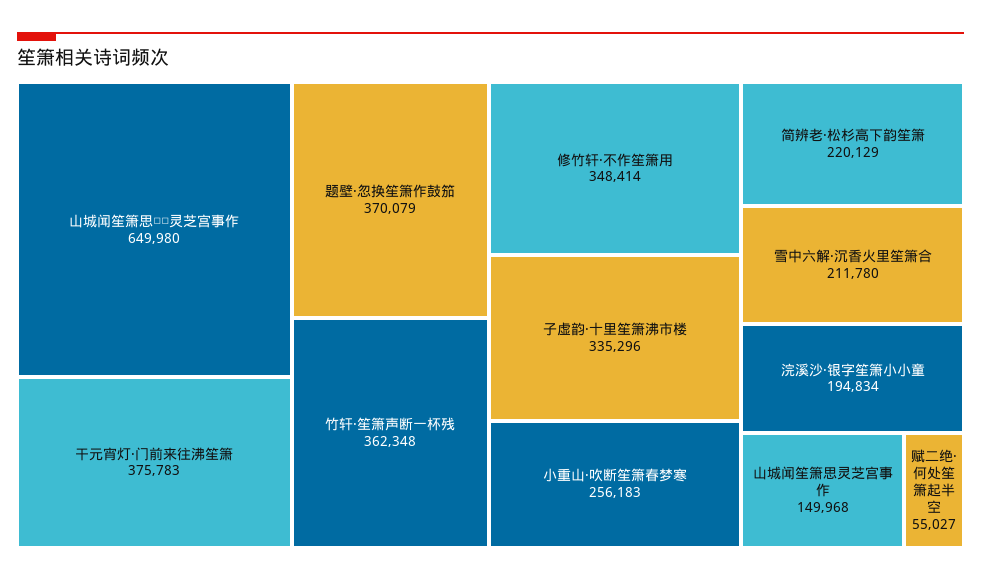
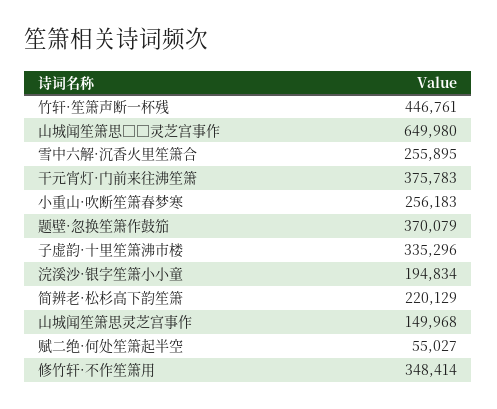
  {
    "山城闻笙箫思□□灵芝宫事作": 649980,
    "干元宵灯·门前来往沸笙箫": 375783,
    "题壁·忽换笙箫作鼓笳": 370079,
-   "竹轩·笙箫声断一杯残": 362348,
+   "竹轩·笙箫声断一杯残": 446761,
    "修竹轩·不作笙箫用": 348414,
    "子虚韵·十里笙箫沸市楼": 335296,
    "小重山·吹断笙箫春梦寒": 256183,
    "简辨老·松杉高下韵笙箫": 220129,
-   "雪中六解·沉香火里笙箫合": 211780,
+   "雪中六解·沉香火里笙箫合": 255895,
    "浣溪沙·银字笙箫小小童": 194834,
    "山城闻笙箫思灵芝宫事作": 149968,
    "赋二绝·何处笙箫起半空": 55027
  }

